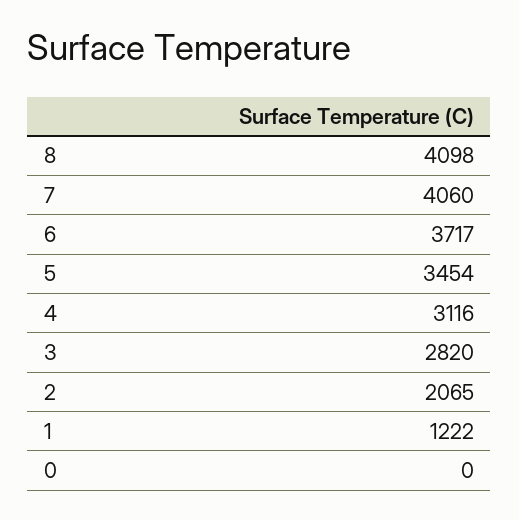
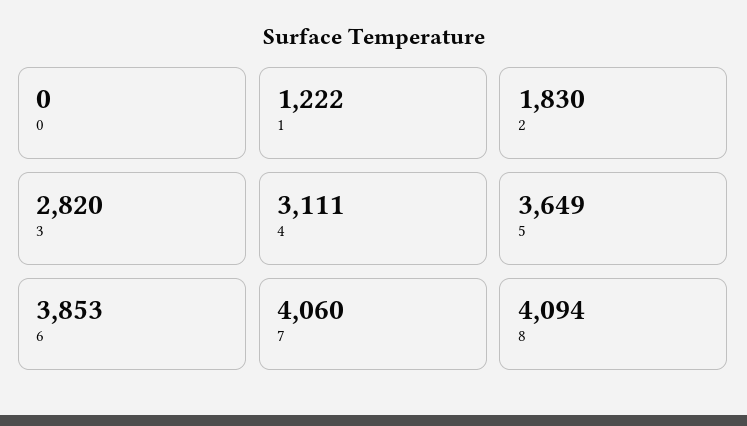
  {
-   "8": 4098,
+   "8": 4094,
    "7": 4060,
-   "6": 3717,
+   "6": 3853,
-   "5": 3454,
+   "5": 3649,
-   "4": 3116,
+   "4": 3111,
    "3": 2820,
-   "2": 2065,
+   "2": 1830,
    "1": 1222,
    "0": 0
  }

